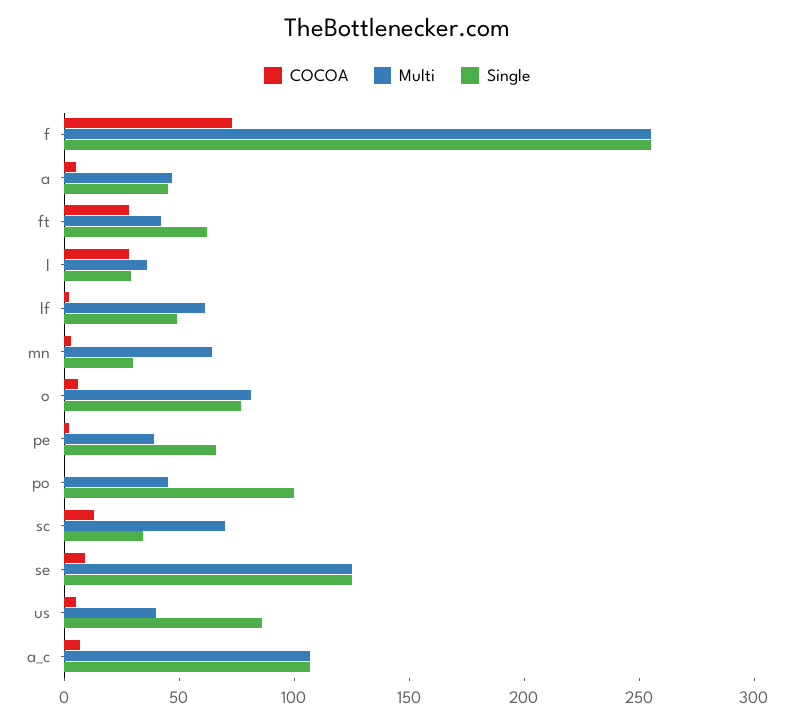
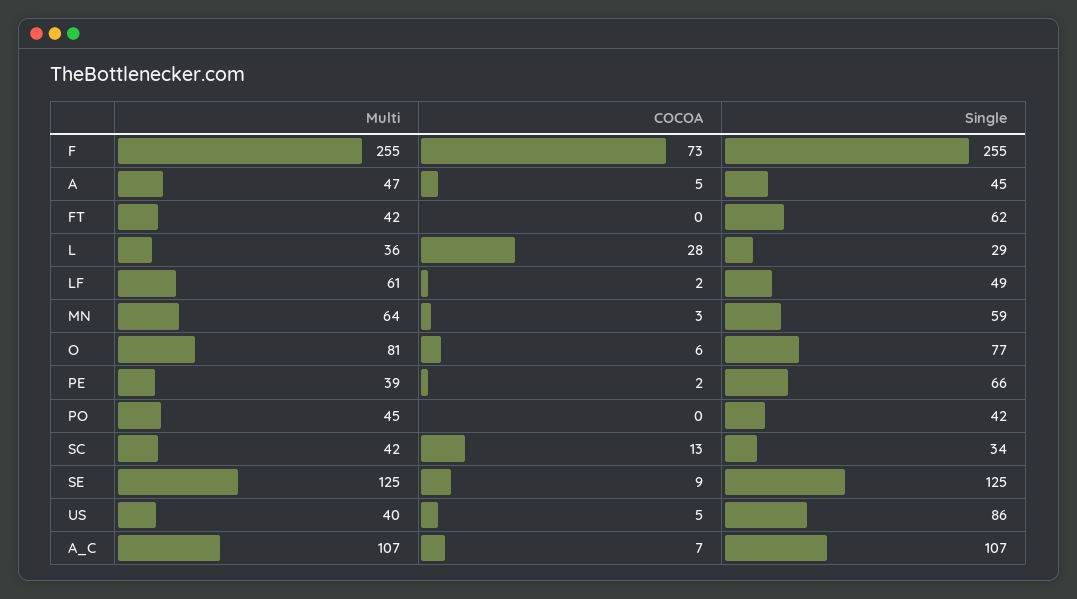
  {
    "COCOA": {
      "f": 73,
      "a": 5,
-     "ft": 30,
+     "ft": 0,
      "l": 28,
      "lf": 2,
      "mn": 3,
      "o": 6,
      "pe": 2,
      "po": 0,
      "sc": 13,
      "se": 9,
      "us": 5,
      "a_c": 7
    },
    "Multi": {
      "f": 255,
      "a": 47,
      "ft": 42,
      "l": 36,
      "lf": 61,
      "mn": 64,
      "o": 81,
      "pe": 39,
      "po": 45,
-     "sc": 70,
+     "sc": 42,
      "se": 125,
      "us": 40,
      "a_c": 107
    },
    "Single": {
      "f": 255,
      "a": 45,
      "ft": 62,
      "l": 29,
      "lf": 49,
-     "mn": 30,
+     "mn": 59,
      "o": 77,
      "pe": 66,
-     "po": 100,
+     "po": 42,
      "sc": 34,
      "se": 125,
      "us": 86,
      "a_c": 107
    }
  }

